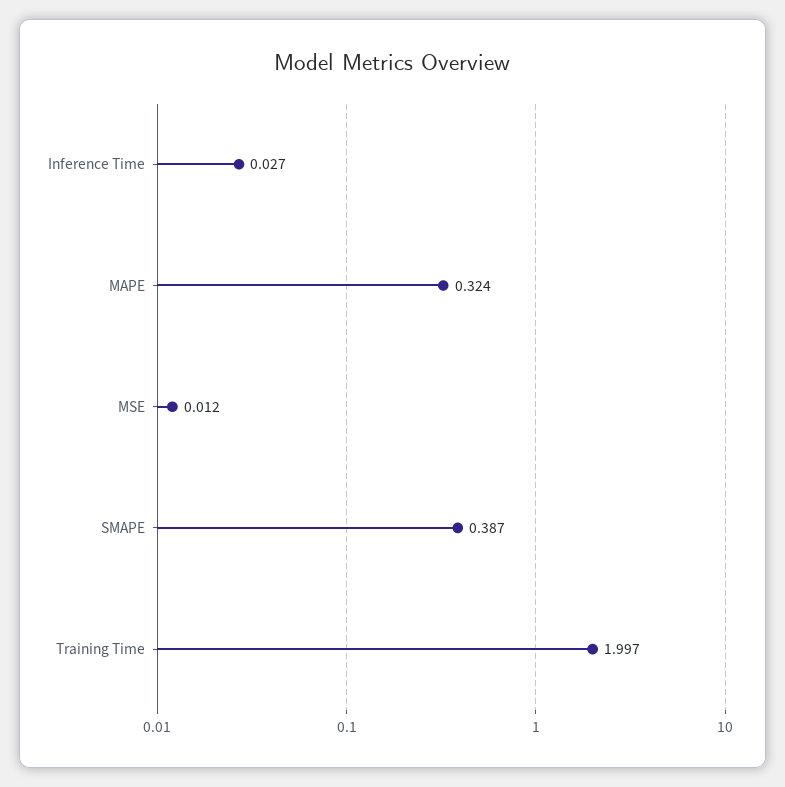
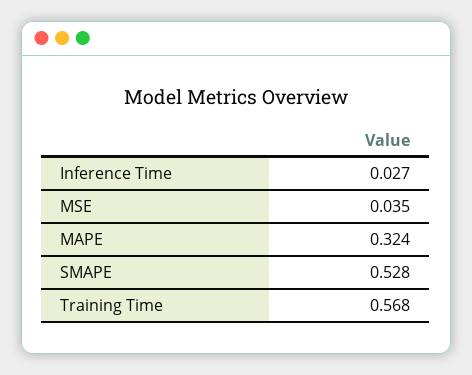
  {
    "Inference Time": 0.027,
    "MAPE": 0.324,
-   "MSE": 0.012,
+   "MSE": 0.035,
-   "SMAPE": 0.387,
+   "SMAPE": 0.528,
-   "Training Time": 1.997
+   "Training Time": 0.568
  }

